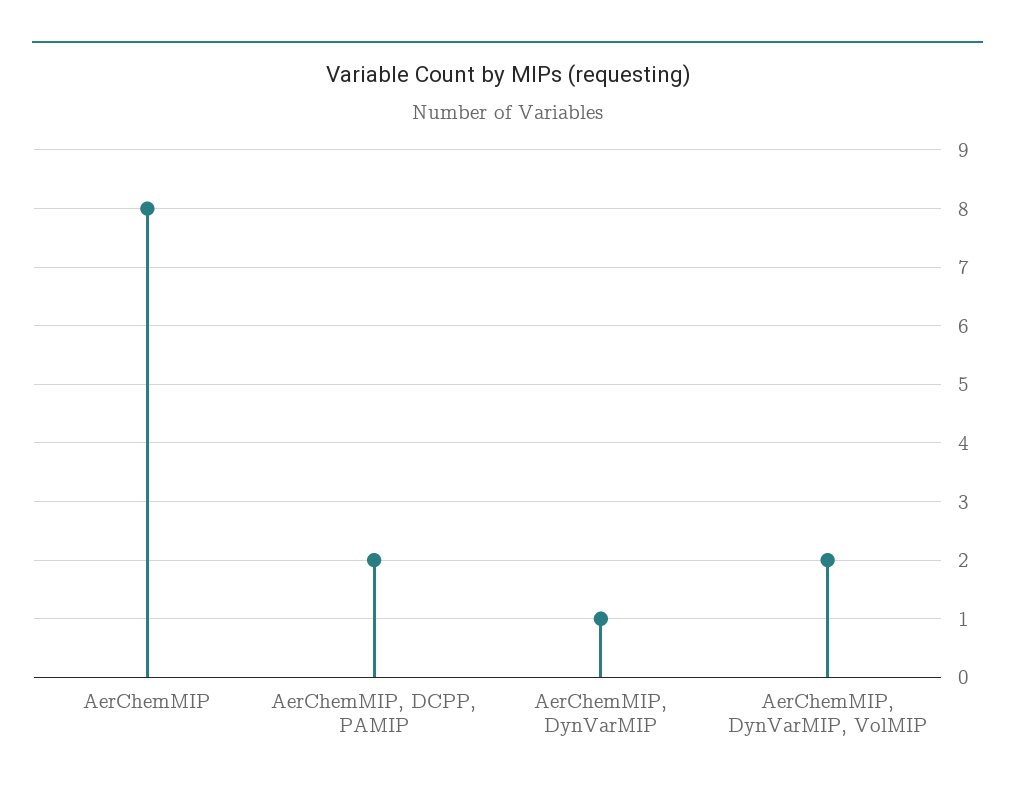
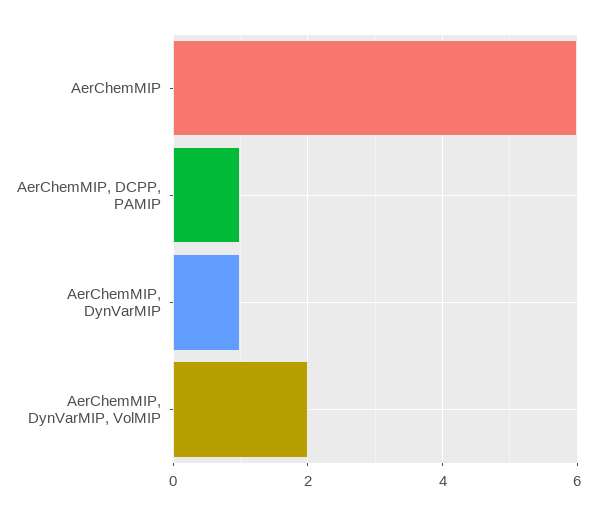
  {
-   "AerChemMIP": 8,
+   "AerChemMIP": 6,
-   "AerChemMIP, DCPP, PAMIP": 2,
+   "AerChemMIP, DCPP, PAMIP": 1,
    "AerChemMIP, DynVarMIP": 1,
    "AerChemMIP, DynVarMIP, VolMIP": 2
  }

